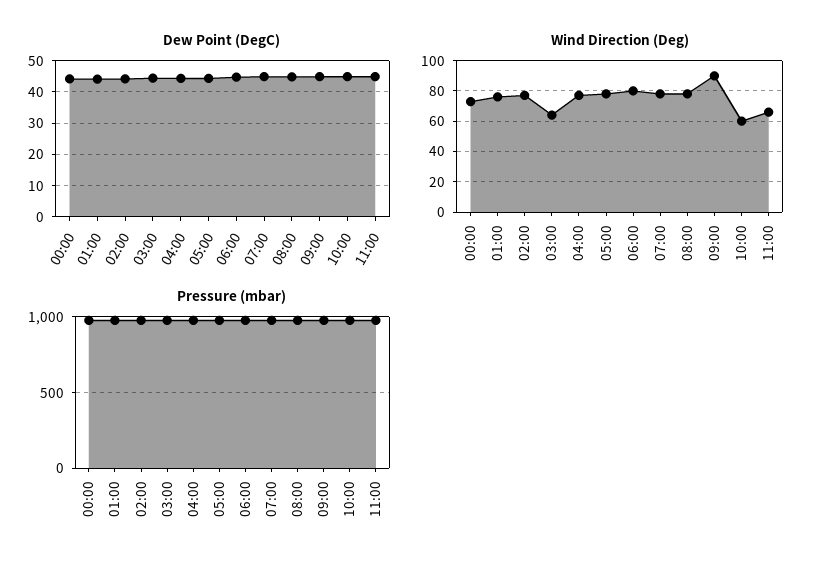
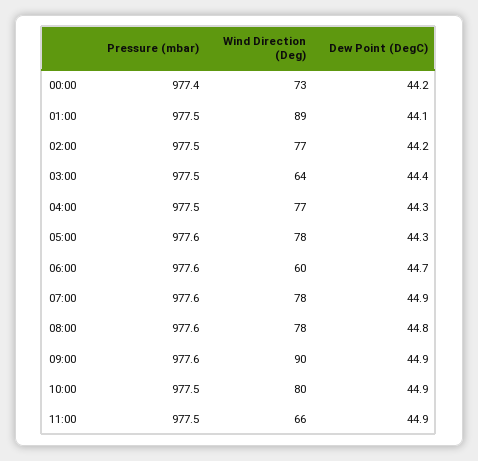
  {
    "Dew Point (DegC)": {
      "00:00": 44.2,
      "01:00": 44.1,
      "02:00": 44.2,
      "03:00": 44.4,
      "04:00": 44.3,
      "05:00": 44.3,
      "06:00": 44.7,
      "07:00": 44.9,
      "08:00": 44.8,
      "09:00": 44.9,
      "10:00": 44.9,
      "11:00": 44.9
    },
    "Wind Direction (Deg)": {
      "00:00": 73,
-     "01:00": 75,
+     "01:00": 89,
      "02:00": 77,
      "03:00": 64,
      "04:00": 77,
      "05:00": 78,
-     "06:00": 80,
+     "06:00": 60,
      "07:00": 78,
      "08:00": 78,
      "09:00": 90,
-     "10:00": 60,
+     "10:00": 80,
      "11:00": 66
    },
    "Pressure (mbar)": {
      "00:00": 977.4,
      "01:00": 977.5,
      "02:00": 977.5,
      "03:00": 977.5,
      "04:00": 977.5,
      "05:00": 977.6,
      "06:00": 977.6,
      "07:00": 977.6,
      "08:00": 977.6,
      "09:00": 977.6,
      "10:00": 977.5,
      "11:00": 977.5
    }
  }

